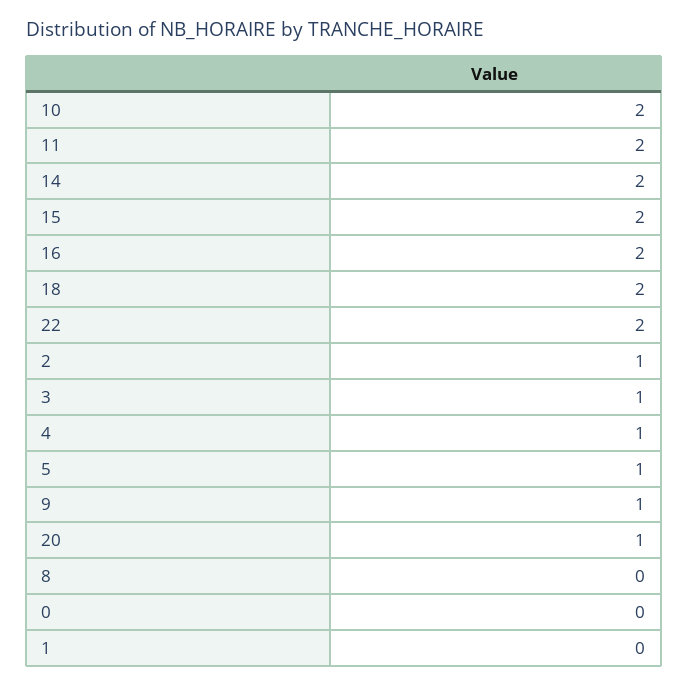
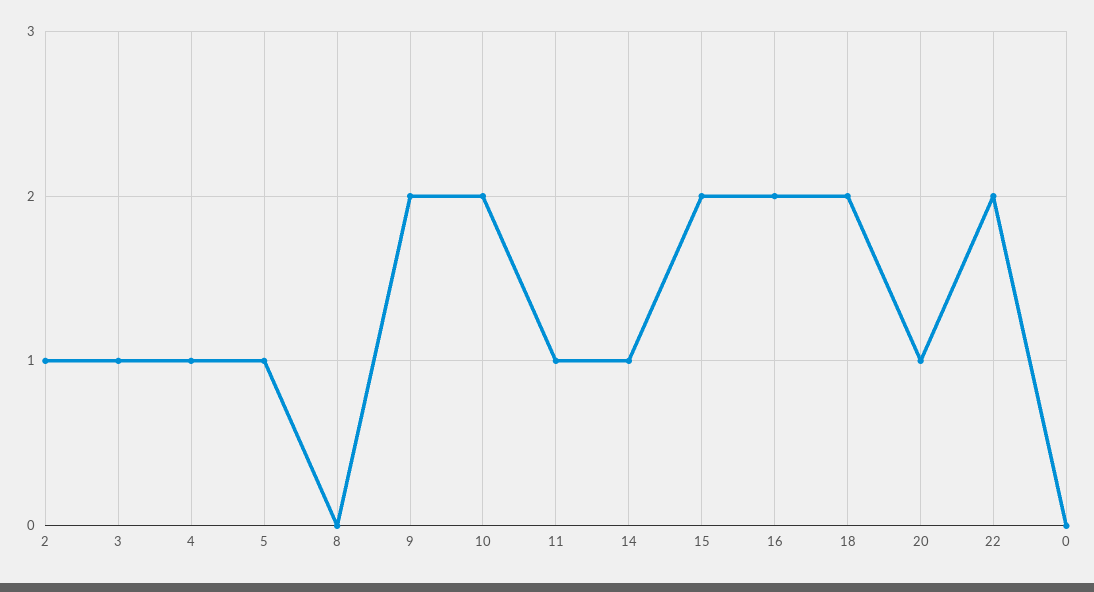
  {
    "10": 2,
-   "11": 2,
+   "11": 1,
-   "14": 2,
+   "14": 1,
    "15": 2,
    "16": 2,
    "18": 2,
    "22": 2,
    "2": 1,
    "3": 1,
    "4": 1,
    "5": 1,
-   "9": 1,
+   "9": 2,
    "20": 1,
    "8": 0,
-   "0": 0,
+   "0": 0
-   "1": 0
  }

